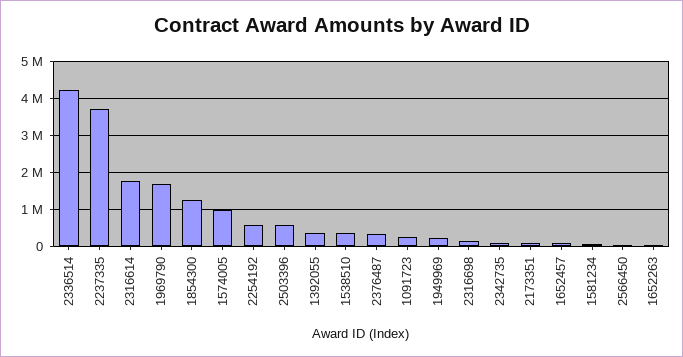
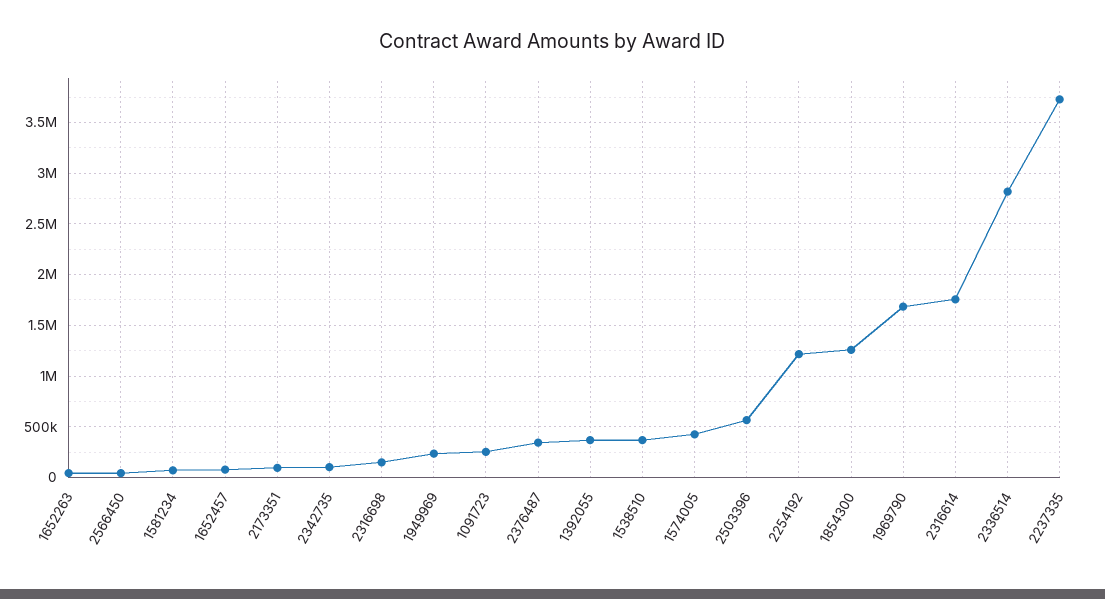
  {
-   "2336514": 4200000,
+   "2336514": 2800000,
    "2237335": 3700000,
    "2316614": 1800000,
    "1969790": 1700000,
    "1854300": 1300000,
-   "1574005": 1000000,
+   "1574005": 400000,
-   "2254192": 600000,
+   "2254192": 1200000,
    "2503396": 600000,
    "1392055": 400000,
    "1538510": 400000,
    "2376487": 300000,
    "1091723": 300000,
    "1949969": 200000,
    "2316698": 200000,
    "2342735": 100000,
    "2173351": 100000,
    "1652457": 100000,
    "1581234": 100000,
    "2566450": 0,
    "1652263": 0
  }

